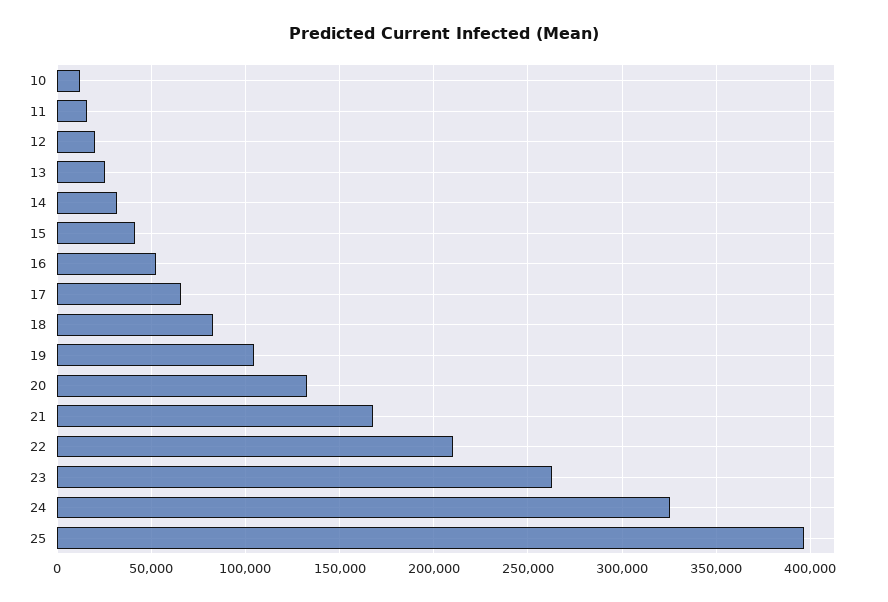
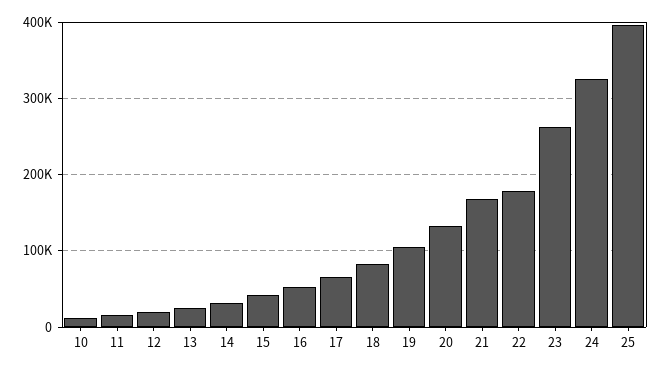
  {
    "10": 10000,
    "11": 15000,
    "12": 20000,
    "13": 25000,
    "14": 30000,
    "15": 40000,
    "16": 50000,
    "17": 65000,
    "18": 85000,
    "19": 105000,
    "20": 135000,
    "21": 170000,
-   "22": 210000,
+   "22": 180000,
    "23": 265000,
    "24": 325000,
    "25": 395000
  }

